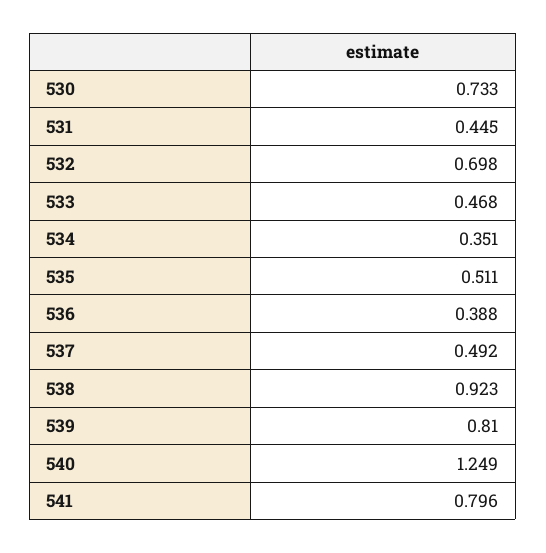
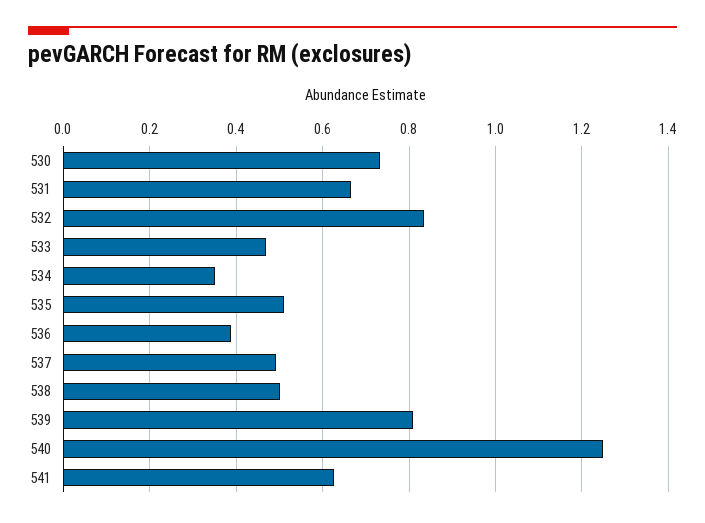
  {
    "530": 0.733,
-   "531": 0.445,
+   "531": 0.66,
-   "532": 0.698,
+   "532": 0.84,
    "533": 0.468,
    "534": 0.351,
    "535": 0.511,
    "536": 0.388,
    "537": 0.492,
-   "538": 0.923,
+   "538": 0.5,
    "539": 0.81,
    "540": 1.249,
-   "541": 0.796
+   "541": 0.62
  }

